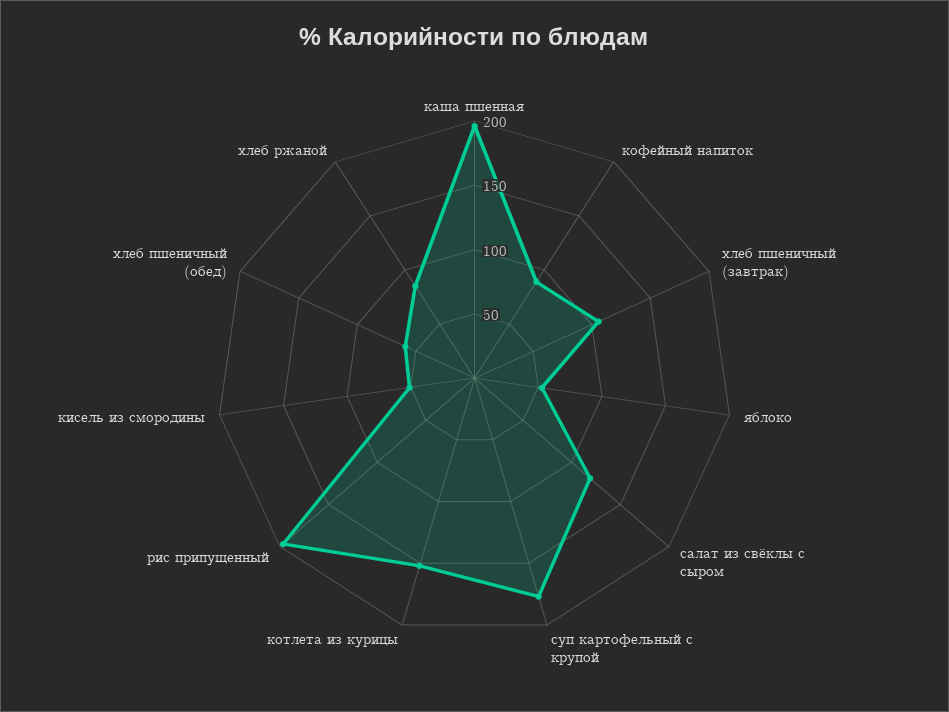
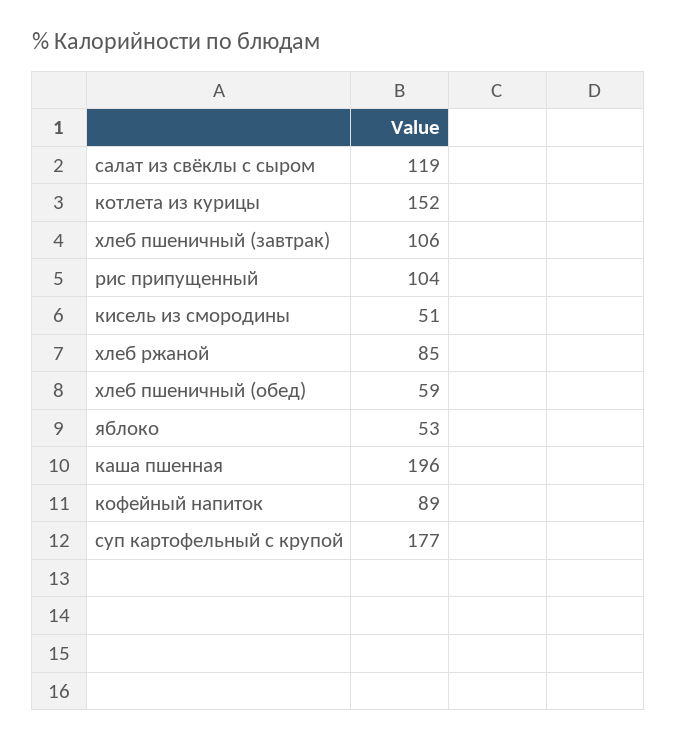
  {
    "каша пшенная": 196,
    "кофейный напиток": 89,
    "хлеб пшеничный (завтрак)": 106,
    "яблоко": 53,
    "салат из свёклы с сыром": 119,
    "суп картофельный с крупой": 177,
    "котлета из курицы": 152,
-   "рис припущенный": 200,
+   "рис припущенный": 104,
    "кисель из смородины": 51,
    "хлеб пшеничный (обед)": 59,
    "хлеб ржаной": 85
  }

